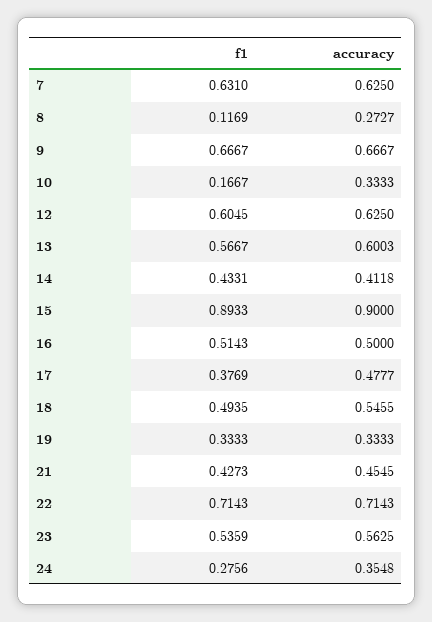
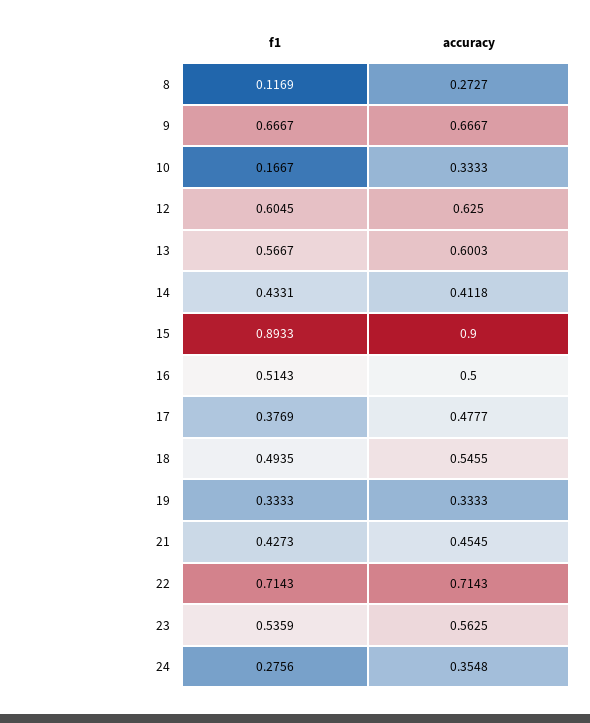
  {
    "f1": {
-     "7": 0.631,
      "8": 0.1169,
      "9": 0.6667,
      "10": 0.1667,
      "12": 0.6045,
      "13": 0.5667,
      "14": 0.4331,
      "15": 0.8933,
      "16": 0.5143,
      "17": 0.3769,
      "18": 0.4935,
      "19": 0.3333,
      "21": 0.4273,
      "22": 0.7143,
      "23": 0.5359,
      "24": 0.2756
    },
    "accuracy": {
-     "7": 0.625,
      "8": 0.2727,
      "9": 0.6667,
      "10": 0.3333,
      "12": 0.625,
      "13": 0.6003,
      "14": 0.4118,
      "15": 0.9,
      "16": 0.5,
      "17": 0.4777,
      "18": 0.5455,
      "19": 0.3333,
      "21": 0.4545,
      "22": 0.7143,
      "23": 0.5625,
      "24": 0.3548
    }
  }

